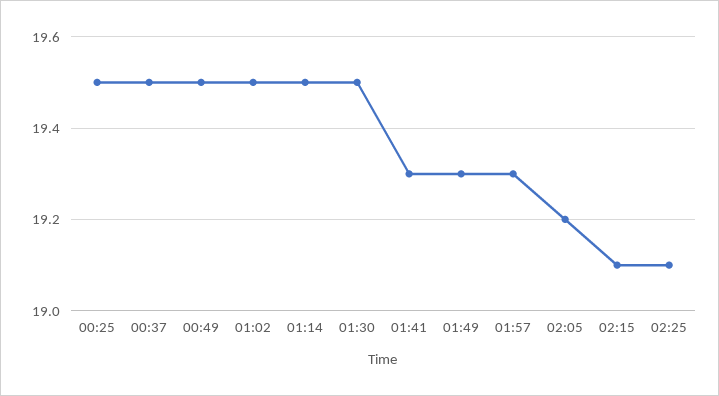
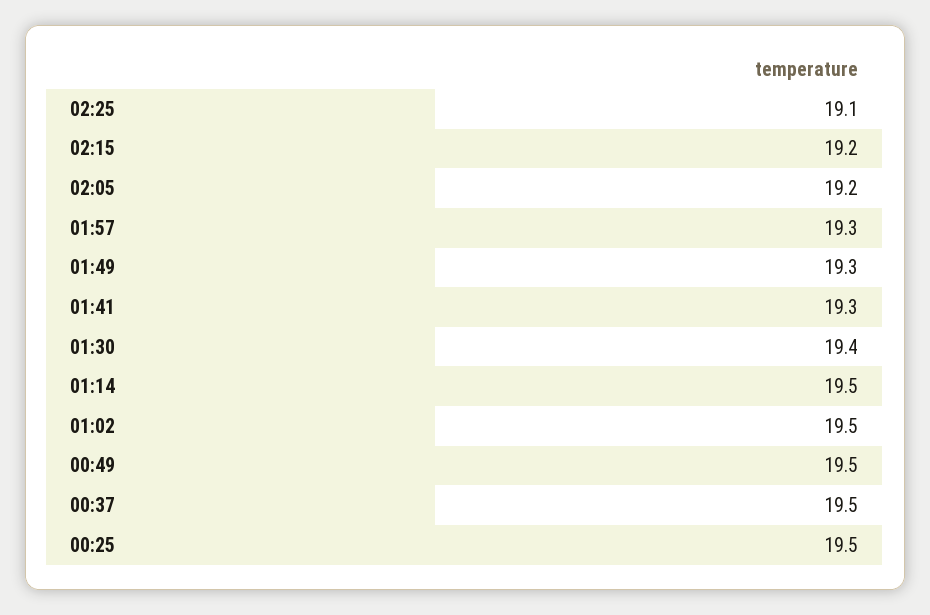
  {
    "00:25": 19.5,
    "00:37": 19.5,
    "00:49": 19.5,
    "01:02": 19.5,
    "01:14": 19.5,
-   "01:30": 19.5,
+   "01:30": 19.4,
    "01:41": 19.3,
    "01:49": 19.3,
    "01:57": 19.3,
    "02:05": 19.2,
-   "02:15": 19.1,
+   "02:15": 19.2,
    "02:25": 19.1
  }

